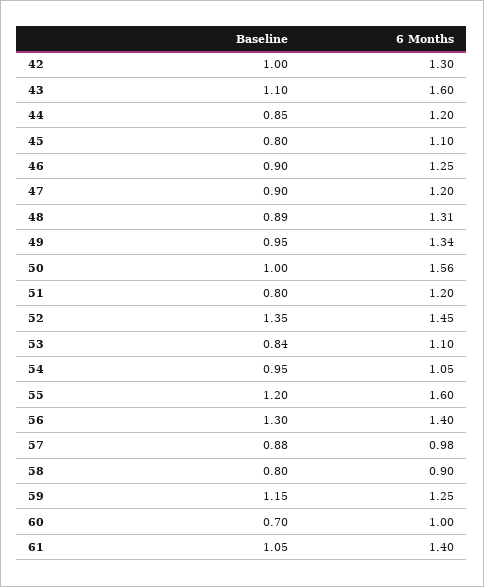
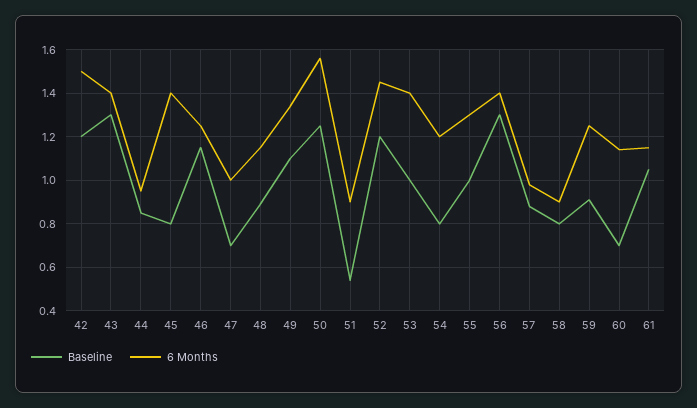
  {
    "Baseline": {
-     "42": 1,
+     "42": 1.2,
-     "43": 1.1,
+     "43": 1.3,
      "44": 0.85,
      "45": 0.8,
-     "46": 0.9,
+     "46": 1.15,
-     "47": 0.9,
+     "47": 0.7,
      "48": 0.89,
-     "49": 0.95,
+     "49": 1.1,
-     "50": 1,
+     "50": 1.25,
-     "51": 0.8,
+     "51": 0.55,
-     "52": 1.35,
+     "52": 1.2,
-     "53": 0.84,
+     "53": 1,
-     "54": 0.95,
+     "54": 0.8,
-     "55": 1.2,
+     "55": 1,
      "56": 1.3,
      "57": 0.88,
      "58": 0.8,
-     "59": 1.15,
+     "59": 0.9,
      "60": 0.7,
      "61": 1.05
    },
    "6 Months": {
-     "42": 1.3,
+     "42": 1.5,
-     "43": 1.6,
+     "43": 1.4,
-     "44": 1.2,
+     "44": 0.95,
-     "45": 1.1,
+     "45": 1.4,
      "46": 1.25,
-     "47": 1.2,
+     "47": 1,
-     "48": 1.31,
+     "48": 1.15,
      "49": 1.34,
      "50": 1.56,
-     "51": 1.2,
+     "51": 0.9,
      "52": 1.45,
-     "53": 1.1,
+     "53": 1.4,
-     "54": 1.05,
+     "54": 1.2,
-     "55": 1.6,
+     "55": 1.3,
      "56": 1.4,
      "57": 0.98,
      "58": 0.9,
      "59": 1.25,
-     "60": 1,
+     "60": 1.15,
-     "61": 1.4
+     "61": 1.15
    }
  }

